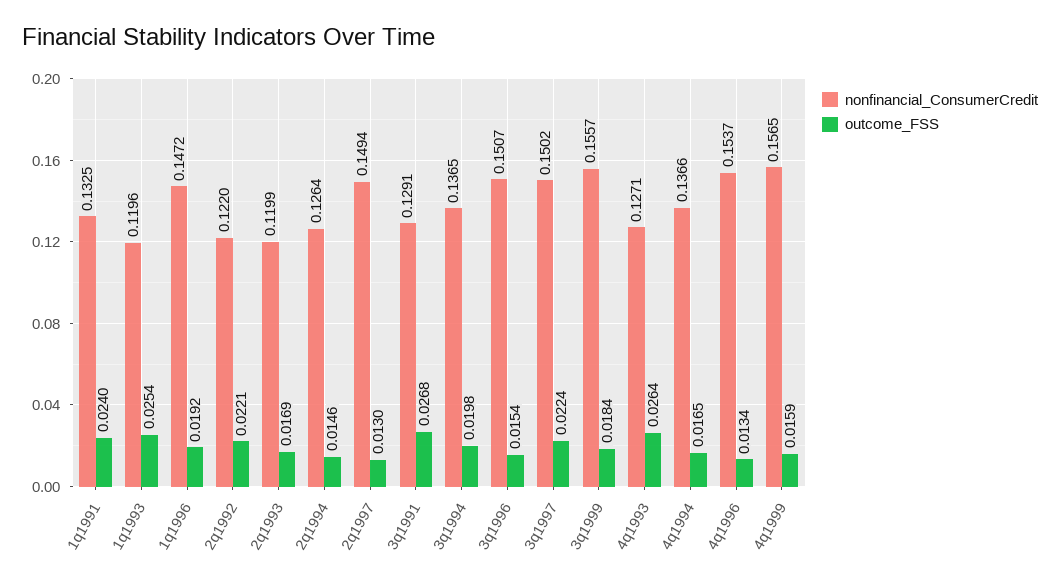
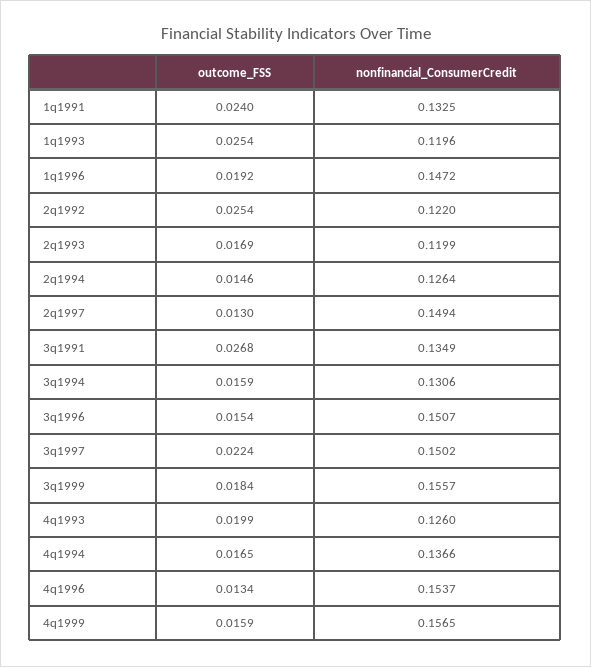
  {
    "nonfinancial_ConsumerCredit": {
      "1q1991": 0.1325,
      "1q1993": 0.1196,
      "1q1996": 0.1472,
      "2q1992": 0.122,
      "2q1993": 0.1199,
      "2q1994": 0.1264,
      "2q1997": 0.1494,
-     "3q1991": 0.1291,
+     "3q1991": 0.1349,
-     "3q1994": 0.1365,
+     "3q1994": 0.1306,
      "3q1996": 0.1507,
      "3q1997": 0.1502,
      "3q1999": 0.1557,
-     "4q1993": 0.1271,
+     "4q1993": 0.126,
      "4q1994": 0.1366,
      "4q1996": 0.1537,
      "4q1999": 0.1565
    },
    "outcome_FSS": {
      "1q1991": 0.024,
      "1q1993": 0.0254,
      "1q1996": 0.0192,
-     "2q1992": 0.0221,
+     "2q1992": 0.0254,
      "2q1993": 0.0169,
      "2q1994": 0.0146,
      "2q1997": 0.013,
      "3q1991": 0.0268,
-     "3q1994": 0.0198,
+     "3q1994": 0.0159,
      "3q1996": 0.0154,
      "3q1997": 0.0224,
      "3q1999": 0.0184,
-     "4q1993": 0.0264,
+     "4q1993": 0.0199,
      "4q1994": 0.0165,
      "4q1996": 0.0134,
      "4q1999": 0.0159
    }
  }

